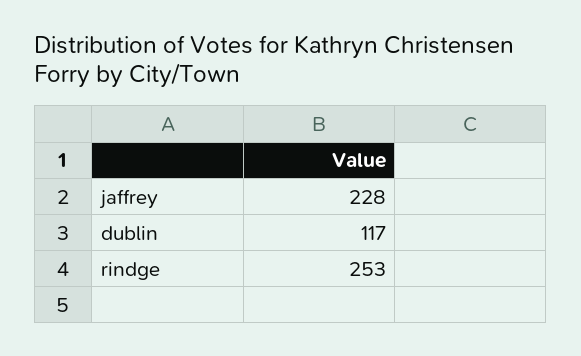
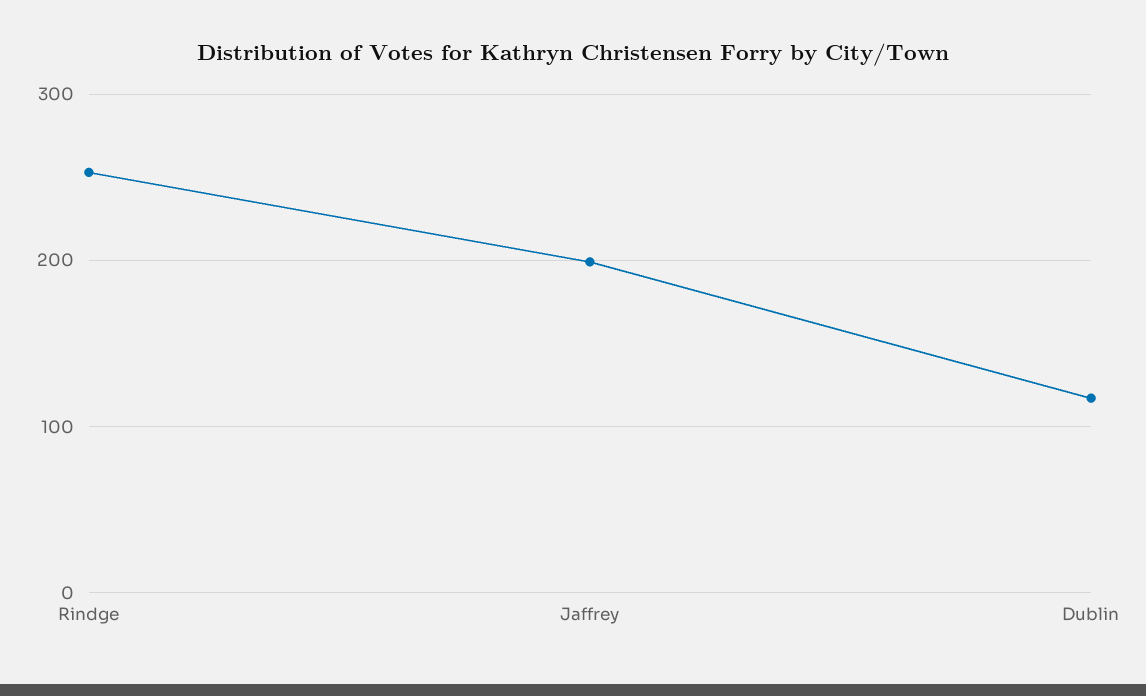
  {
-   "jaffrey": 228,
+   "jaffrey": 200,
    "dublin": 117,
    "rindge": 253
  }

